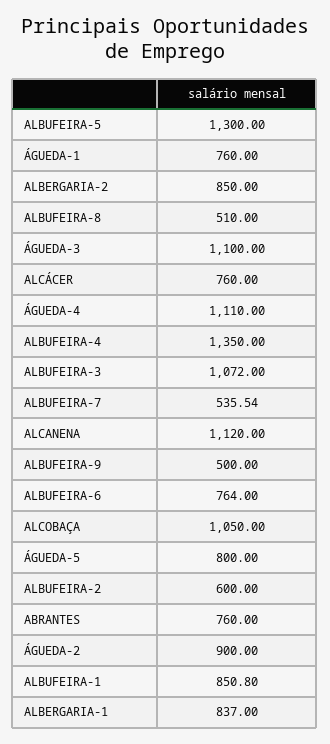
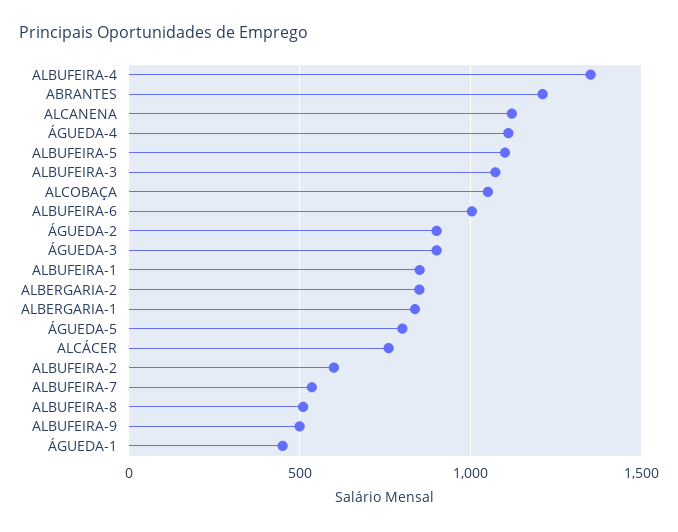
  {
-   "ALBUFEIRA-5": 1300,
+   "ALBUFEIRA-5": 1100,
-   "ÁGUEDA-1": 760,
+   "ÁGUEDA-1": 450,
    "ALBERGARIA-2": 850,
    "ALBUFEIRA-8": 510,
-   "ÁGUEDA-3": 1100,
+   "ÁGUEDA-3": 900,
    "ALCÁCER": 760,
    "ÁGUEDA-4": 1110,
    "ALBUFEIRA-4": 1350,
    "ALBUFEIRA-3": 1072,
    "ALBUFEIRA-7": 535.54,
    "ALCANENA": 1120,
    "ALBUFEIRA-9": 500,
-   "ALBUFEIRA-6": 764,
+   "ALBUFEIRA-6": 1000,
    "ALCOBAÇA": 1050,
    "ÁGUEDA-5": 800,
    "ALBUFEIRA-2": 600,
-   "ABRANTES": 760,
+   "ABRANTES": 1200,
    "ÁGUEDA-2": 900,
    "ALBUFEIRA-1": 850.8,
    "ALBERGARIA-1": 837
  }

